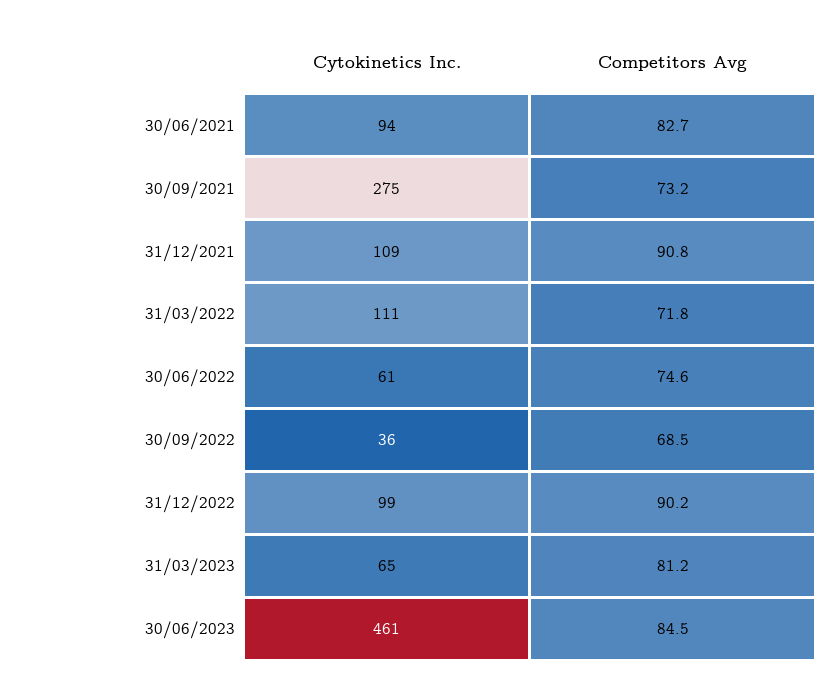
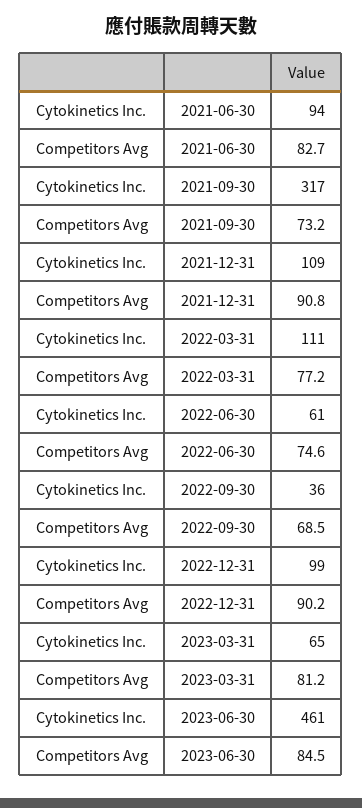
  {
    "Cytokinetics Inc.": {
      "30/06/2021": 94,
-     "30/09/2021": 275,
+     "30/09/2021": 317,
      "31/12/2021": 109,
      "31/03/2022": 111,
      "30/06/2022": 61,
      "30/09/2022": 36,
      "31/12/2022": 99,
      "31/03/2023": 65,
      "30/06/2023": 461
    },
    "Competitors Avg": {
      "30/06/2021": 82.7,
      "30/09/2021": 73.2,
      "31/12/2021": 90.8,
-     "31/03/2022": 71.8,
+     "31/03/2022": 77.2,
      "30/06/2022": 74.6,
      "30/09/2022": 68.5,
      "31/12/2022": 90.2,
      "31/03/2023": 81.2,
      "30/06/2023": 84.5
    }
  }

